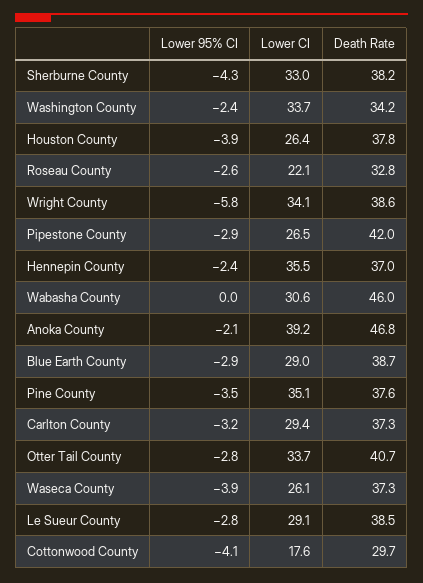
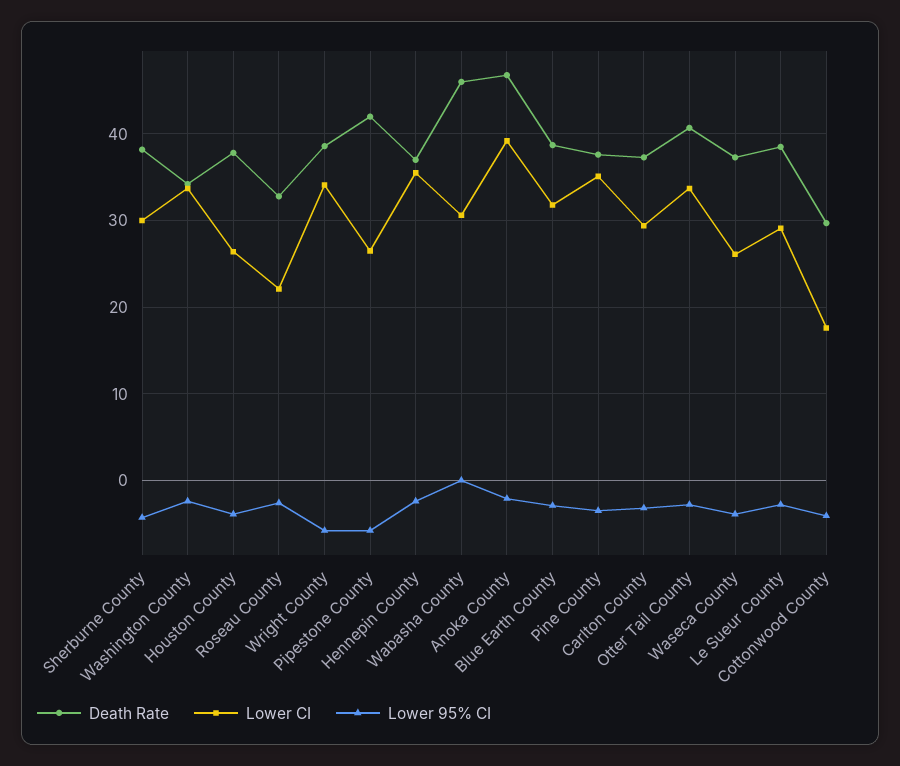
  {
    "Lower 95% CI": {
      "Sherburne County": -4.3,
      "Washington County": -2.4,
      "Houston County": -3.9,
      "Roseau County": -2.6,
      "Wright County": -5.8,
-     "Pipestone County": -2.9,
+     "Pipestone County": -6,
      "Hennepin County": -2.4,
      "Wabasha County": 0,
      "Anoka County": -2.1,
      "Blue Earth County": -2.9,
      "Pine County": -3.5,
      "Carlton County": -3.2,
      "Otter Tail County": -2.8,
      "Waseca County": -3.9,
      "Le Sueur County": -2.8,
      "Cottonwood County": -4.1
    },
    "Lower CI": {
-     "Sherburne County": 33,
+     "Sherburne County": 30,
      "Washington County": 33.7,
      "Houston County": 26.4,
      "Roseau County": 22.1,
      "Wright County": 34.1,
      "Pipestone County": 26.5,
      "Hennepin County": 35.5,
      "Wabasha County": 30.6,
      "Anoka County": 39.2,
-     "Blue Earth County": 29,
+     "Blue Earth County": 32,
      "Pine County": 35.1,
      "Carlton County": 29.4,
      "Otter Tail County": 33.7,
      "Waseca County": 26.1,
      "Le Sueur County": 29.1,
      "Cottonwood County": 17.6
    },
    "Death Rate": {
      "Sherburne County": 38.2,
      "Washington County": 34.2,
      "Houston County": 37.8,
      "Roseau County": 32.8,
      "Wright County": 38.6,
      "Pipestone County": 42,
      "Hennepin County": 37,
      "Wabasha County": 46,
      "Anoka County": 46.8,
      "Blue Earth County": 38.7,
      "Pine County": 37.6,
      "Carlton County": 37.3,
      "Otter Tail County": 40.7,
      "Waseca County": 37.3,
      "Le Sueur County": 38.5,
      "Cottonwood County": 29.7
    }
  }

